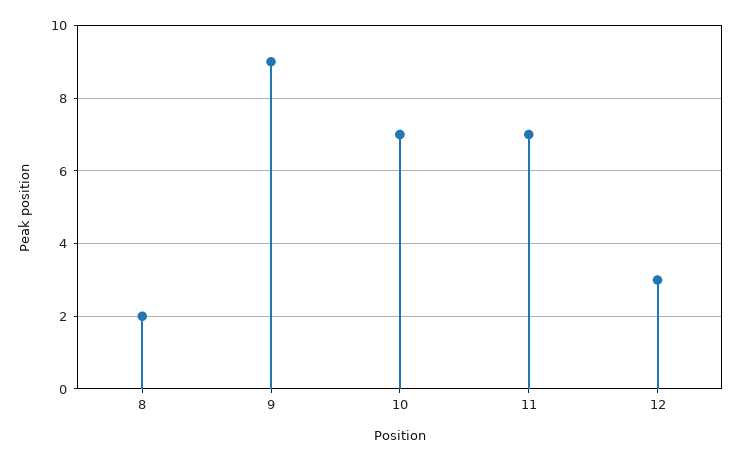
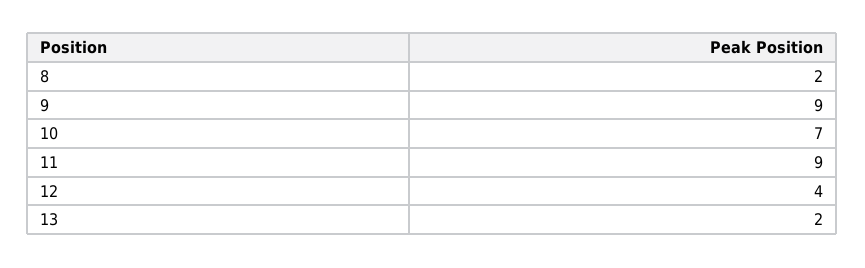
  {
    "8": 2,
    "9": 9,
    "10": 7,
-   "11": 7,
+   "11": 9,
-   "12": 3
+   "12": 4,
+   "13": 2
  }

